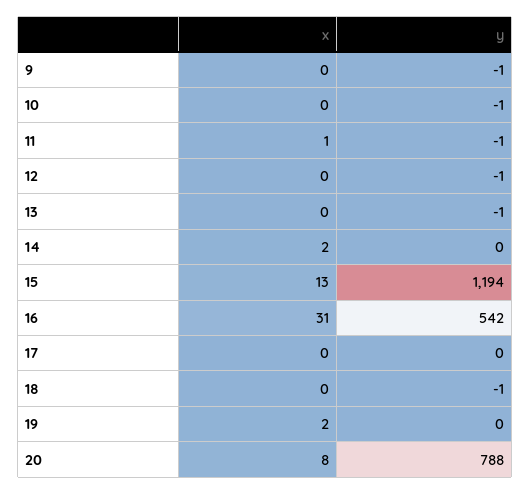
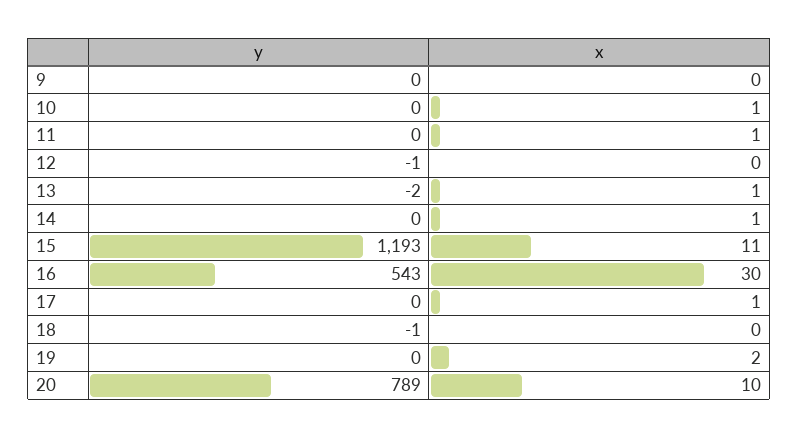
  {
    "x": {
      "9": 0,
-     "10": 0,
+     "10": 1,
      "11": 1,
      "12": 0,
-     "13": 0,
+     "13": 1,
-     "14": 2,
+     "14": 1,
-     "15": 13,
+     "15": 11,
-     "16": 31,
+     "16": 30,
-     "17": 0,
+     "17": 1,
      "18": 0,
      "19": 2,
-     "20": 8
+     "20": 10
    },
    "y": {
-     "9": -1,
+     "9": 0,
-     "10": -1,
+     "10": 0,
-     "11": -1,
+     "11": 0,
      "12": -1,
-     "13": -1,
+     "13": -2,
      "14": 0,
-     "15": 1194,
+     "15": 1193,
-     "16": 542,
+     "16": 543,
      "17": 0,
      "18": -1,
      "19": 0,
-     "20": 788
+     "20": 789
    }
  }

